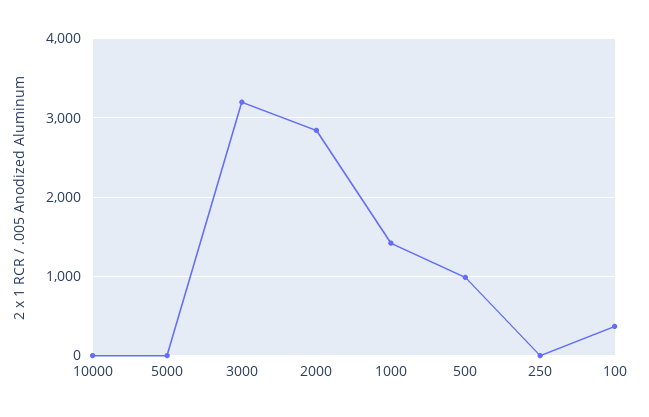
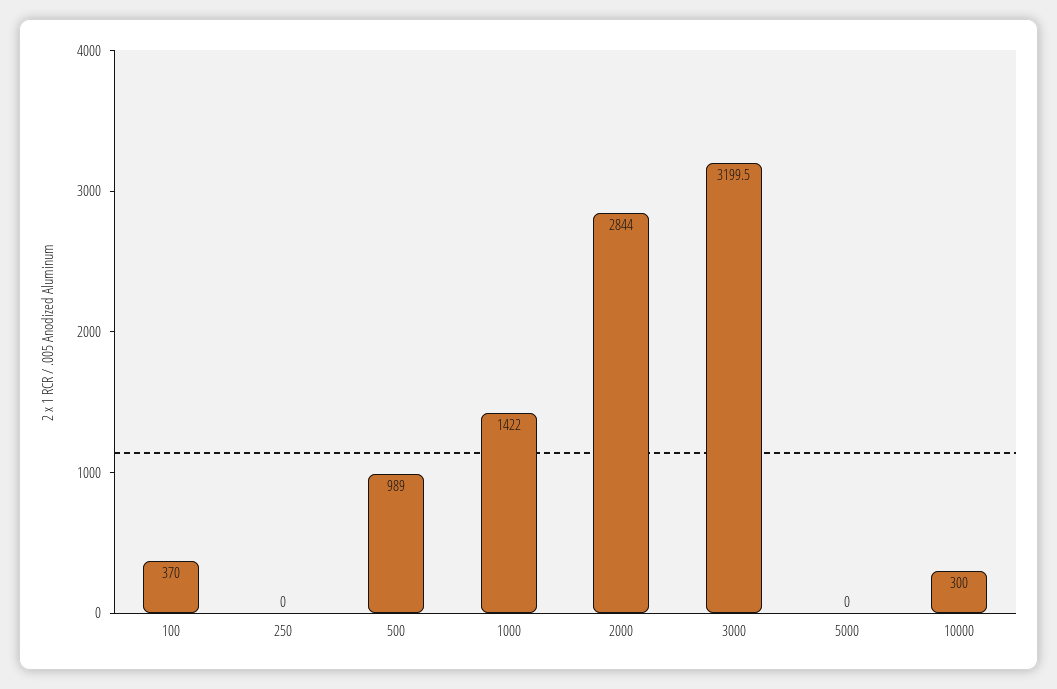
  {
-   "10000": 0,
+   "10000": 300,
    "5000": 0,
    "3000": 3199.5,
    "2000": 2844,
    "1000": 1422,
    "500": 989,
    "250": 0,
    "100": 370
  }

